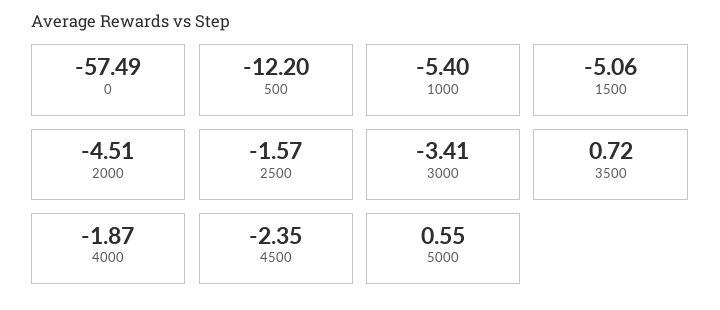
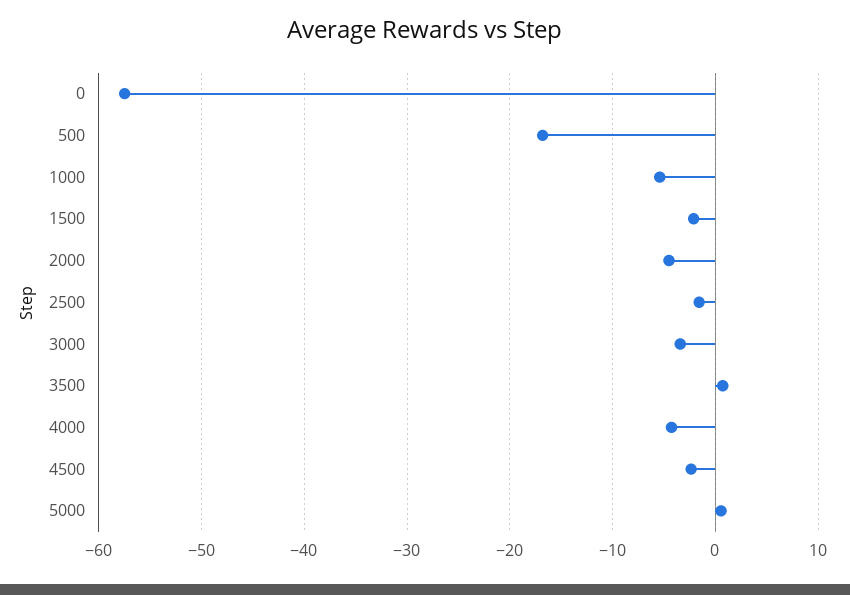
  {
    "0": -57.49,
-   "500": -12.2,
+   "500": -17,
    "1000": -5.4,
-   "1500": -5.06,
+   "1500": -2,
    "2000": -4.51,
    "2500": -1.57,
    "3000": -3.41,
    "3500": 0.72,
-   "4000": -1.87,
+   "4000": -4,
    "4500": -2.35,
    "5000": 0.55
  }

